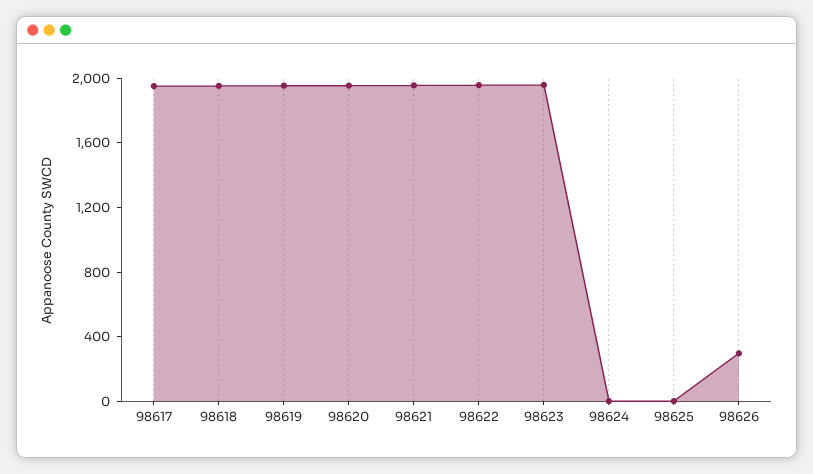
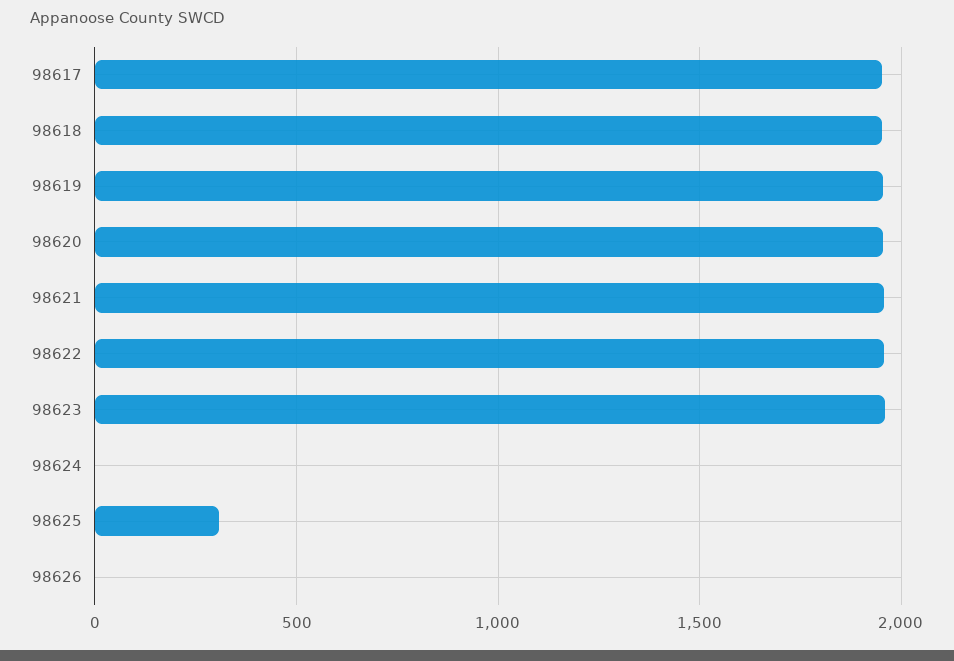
  {
    "98617": 1950,
    "98618": 1950,
    "98619": 1950,
    "98620": 1950,
    "98621": 1950,
    "98622": 1950,
    "98623": 1950,
    "98624": 0,
-   "98625": 0,
+   "98625": 300,
-   "98626": 300
+   "98626": 0
  }

